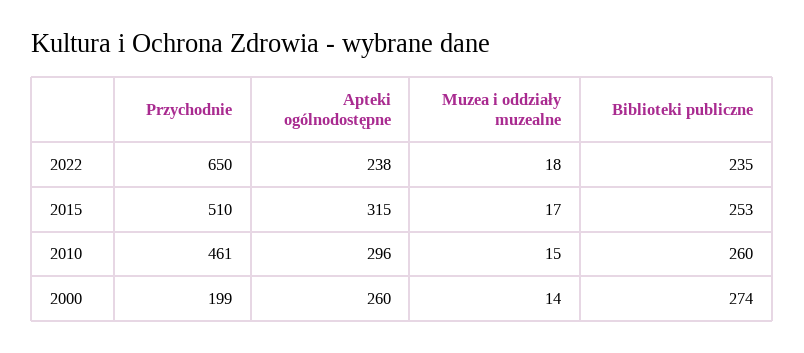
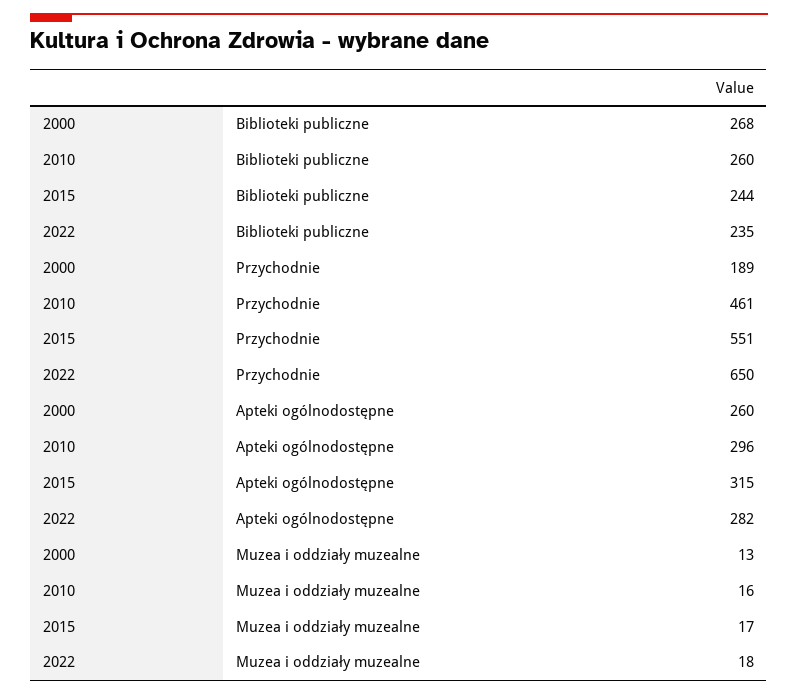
  {
    "Przychodnie": {
      "2022": 650,
-     "2015": 510,
+     "2015": 551,
      "2010": 461,
-     "2000": 199
+     "2000": 189
    },
    "Apteki ogólnodostępne": {
-     "2022": 238,
+     "2022": 282,
      "2015": 315,
      "2010": 296,
      "2000": 260
    },
    "Muzea i oddziały muzealne": {
      "2022": 18,
      "2015": 17,
-     "2010": 15,
+     "2010": 16,
-     "2000": 14
+     "2000": 13
    },
    "Biblioteki publiczne": {
      "2022": 235,
-     "2015": 253,
+     "2015": 244,
      "2010": 260,
-     "2000": 274
+     "2000": 268
    }
  }

